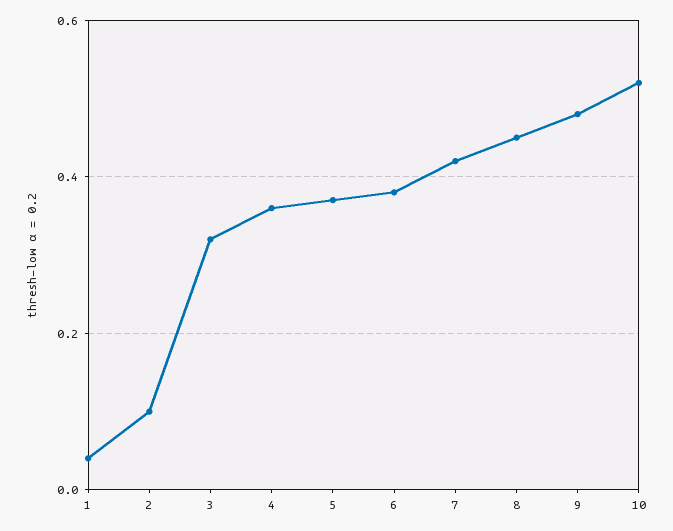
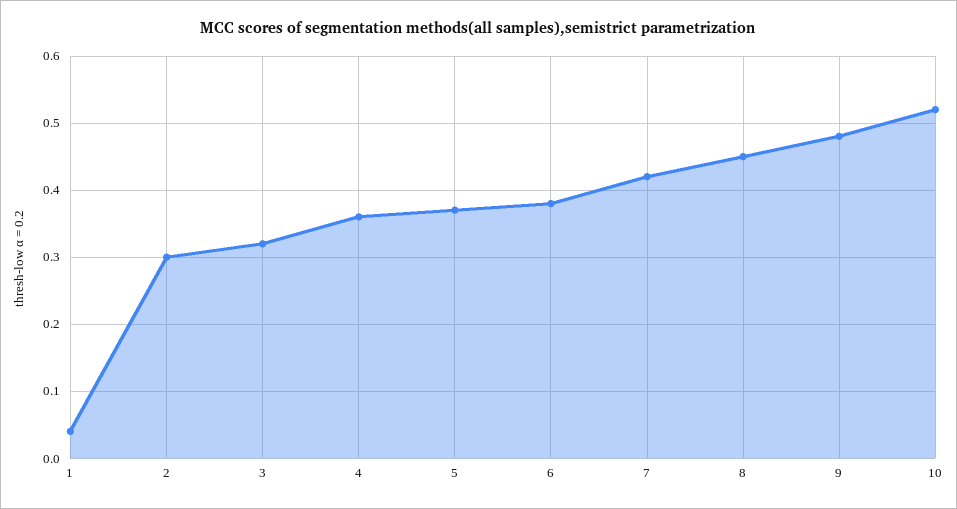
  {
    "1": 0.04,
-   "2": 0.1,
+   "2": 0.3,
    "3": 0.32,
    "4": 0.36,
    "5": 0.37,
    "6": 0.38,
    "7": 0.42,
    "8": 0.45,
    "9": 0.48,
    "10": 0.52
  }

